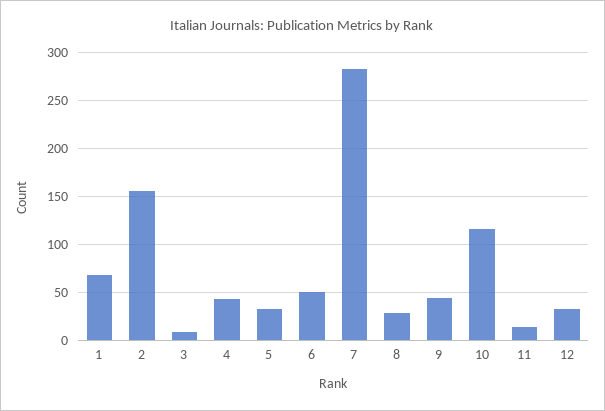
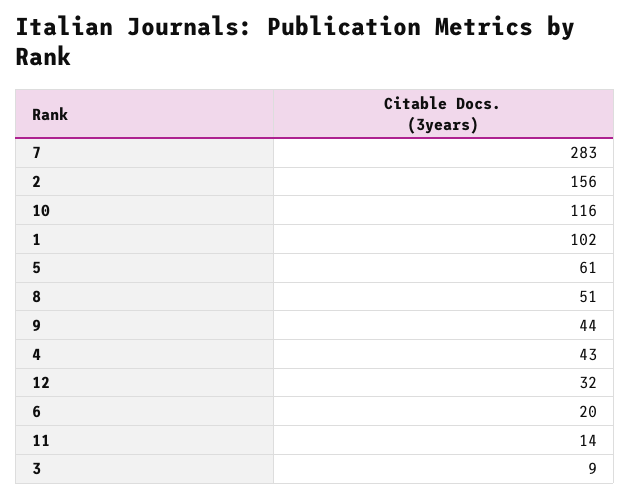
  {
-   "1": 70,
+   "1": 102,
    "2": 156,
    "3": 9,
    "4": 43,
-   "5": 30,
+   "5": 61,
-   "6": 50,
+   "6": 20,
    "7": 283,
-   "8": 30,
+   "8": 51,
    "9": 44,
    "10": 116,
    "11": 14,
    "12": 32
  }

